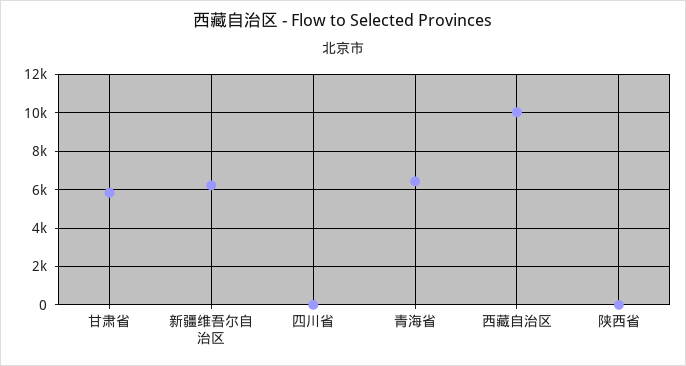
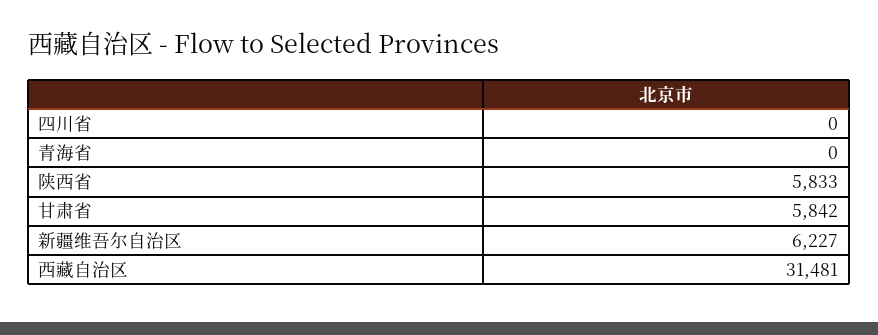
  {
    "甘肃省": 5842,
    "新疆维吾尔自治区": 6227,
    "四川省": 0,
-   "青海省": 6500,
+   "青海省": 0,
-   "西藏自治区": 10000,
+   "西藏自治区": 31481,
-   "陕西省": 0
+   "陕西省": 5833
  }

